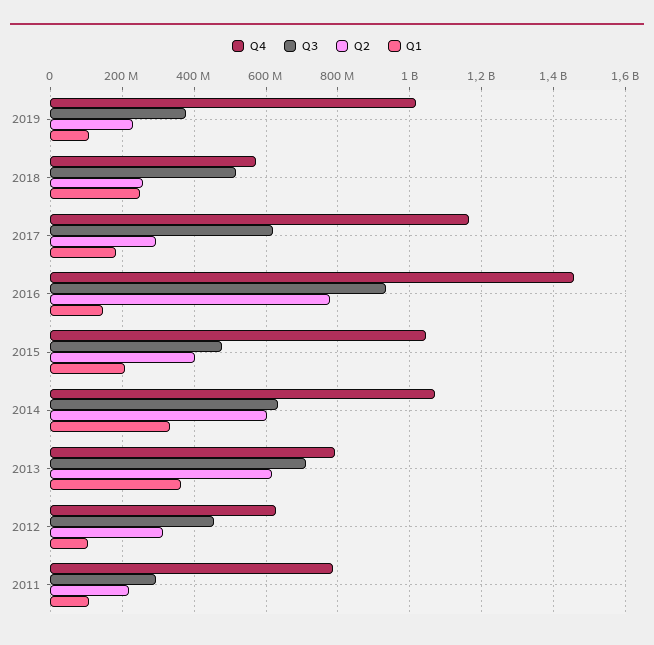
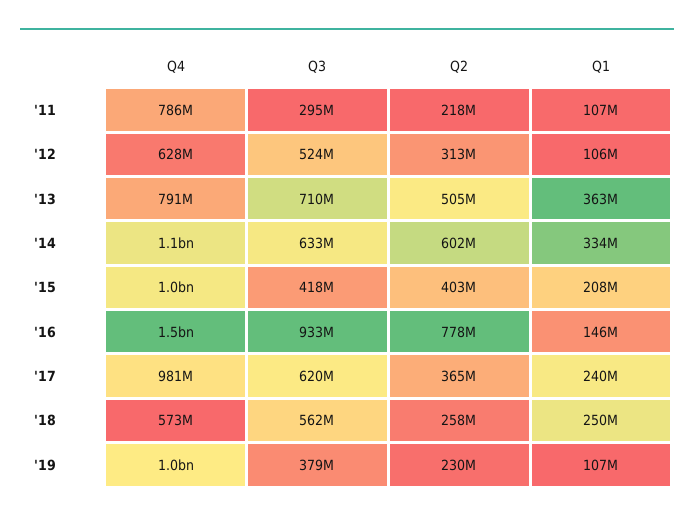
  {
    "Q4": {
      "2019": 1000000000,
      "2018": 573000000,
-     "2017": 1160000000,
+     "2017": 981000000,
      "2016": 1500000000,
      "2015": 1000000000,
      "2014": 1100000000,
      "2013": 791000000,
      "2012": 628000000,
      "2011": 786000000
    },
    "Q3": {
      "2019": 379000000,
-     "2018": 520000000,
+     "2018": 562000000,
      "2017": 620000000,
      "2016": 933000000,
-     "2015": 480000000,
+     "2015": 418000000,
      "2014": 633000000,
      "2013": 710000000,
-     "2012": 460000000,
+     "2012": 524000000,
      "2011": 295000000
    },
    "Q2": {
      "2019": 230000000,
      "2018": 258000000,
-     "2017": 300000000,
+     "2017": 365000000,
      "2016": 778000000,
      "2015": 403000000,
      "2014": 602000000,
-     "2013": 620000000,
+     "2013": 505000000,
      "2012": 313000000,
      "2011": 218000000
    },
    "Q1": {
      "2019": 107000000,
      "2018": 250000000,
-     "2017": 180000000,
+     "2017": 240000000,
      "2016": 146000000,
      "2015": 208000000,
      "2014": 334000000,
      "2013": 363000000,
      "2012": 106000000,
      "2011": 107000000
    }
  }

